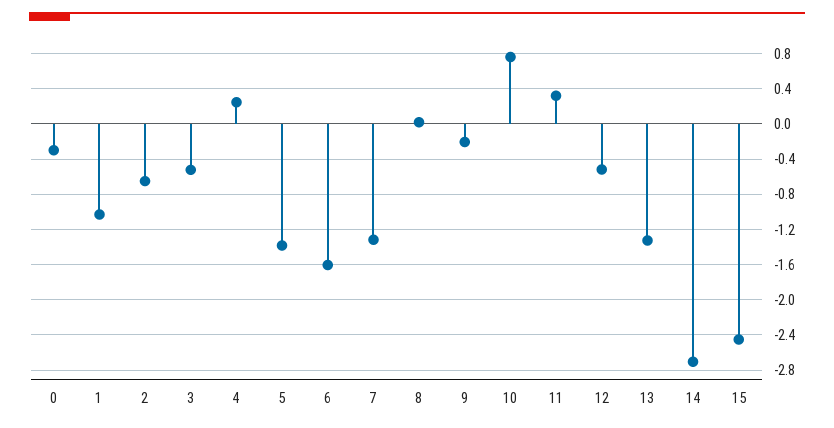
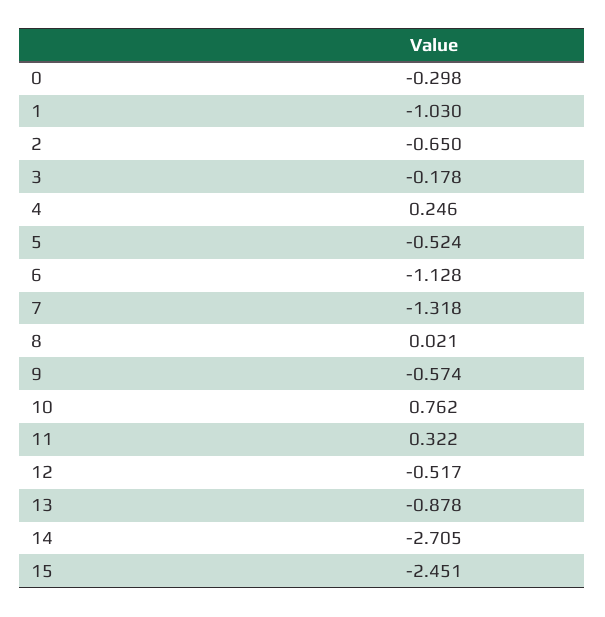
  {
    "0": -0.298,
    "1": -1.03,
    "2": -0.65,
-   "3": -0.5,
+   "3": -0.178,
    "4": 0.246,
-   "5": -1.4,
+   "5": -0.524,
-   "6": -1.6,
+   "6": -1.128,
    "7": -1.318,
    "8": 0.021,
-   "9": -0.2,
+   "9": -0.574,
    "10": 0.762,
    "11": 0.322,
    "12": -0.517,
-   "13": -1.3,
+   "13": -0.878,
    "14": -2.705,
    "15": -2.451
  }

